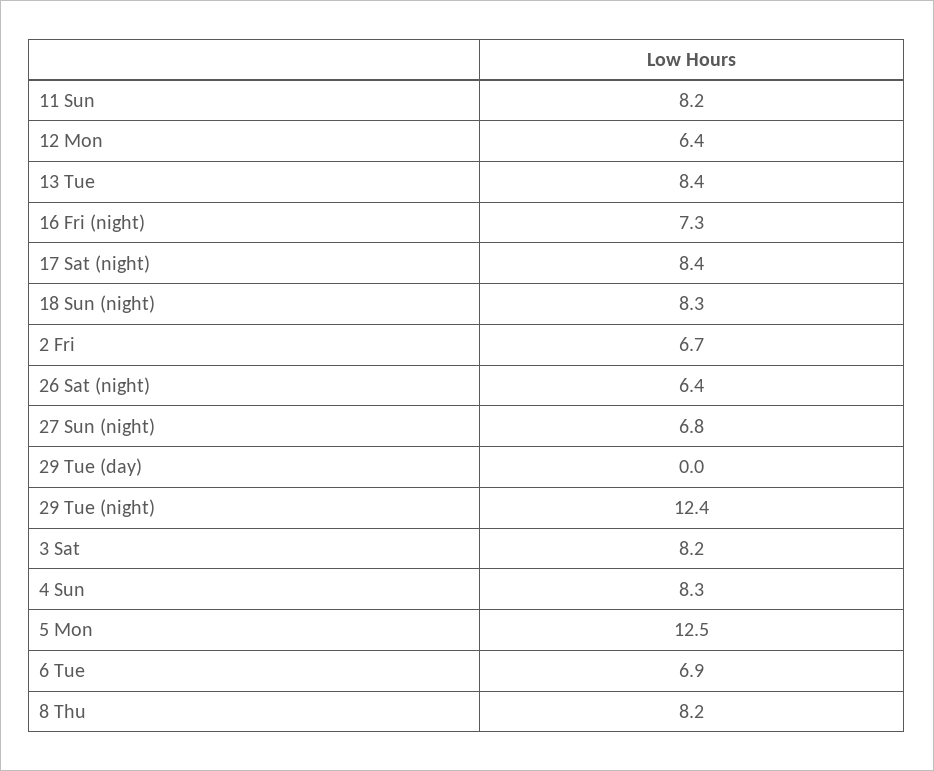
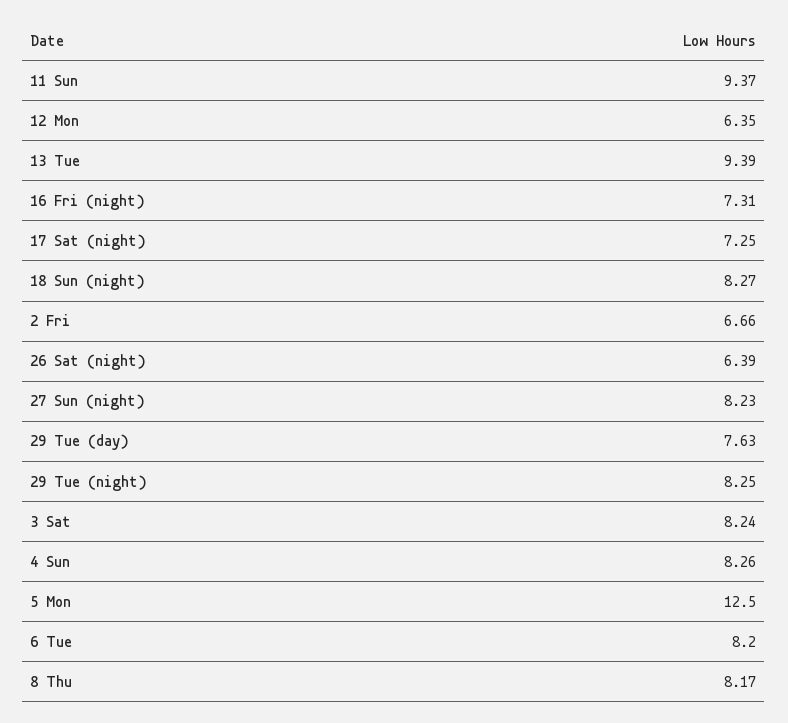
  {
-   "11 Sun": 8.2,
+   "11 Sun": 9.37,
    "12 Mon": 6.35,
-   "13 Tue": 8.4,
+   "13 Tue": 9.39,
    "16 Fri (night)": 7.31,
-   "17 Sat (night)": 8.4,
+   "17 Sat (night)": 7.25,
    "18 Sun (night)": 8.27,
    "2 Fri": 6.66,
    "26 Sat (night)": 6.39,
-   "27 Sun (night)": 6.8,
+   "27 Sun (night)": 8.23,
-   "29 Tue (day)": 0,
+   "29 Tue (day)": 7.63,
-   "29 Tue (night)": 12.4,
+   "29 Tue (night)": 8.25,
    "3 Sat": 8.24,
    "4 Sun": 8.26,
    "5 Mon": 12.5,
-   "6 Tue": 6.9,
+   "6 Tue": 8.2,
    "8 Thu": 8.17
  }

